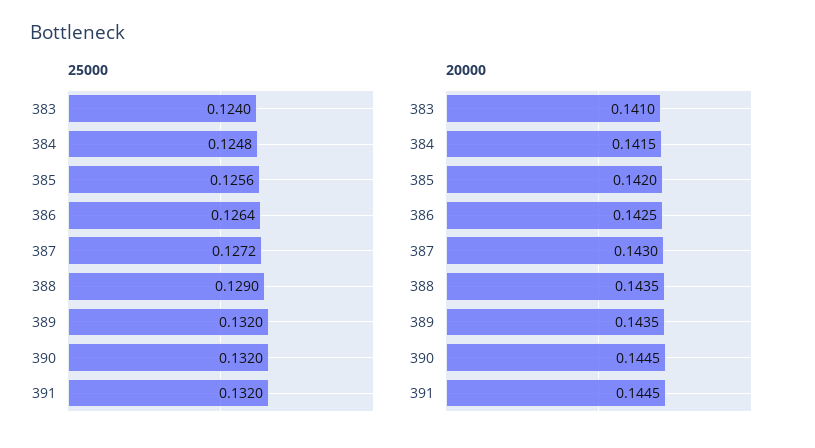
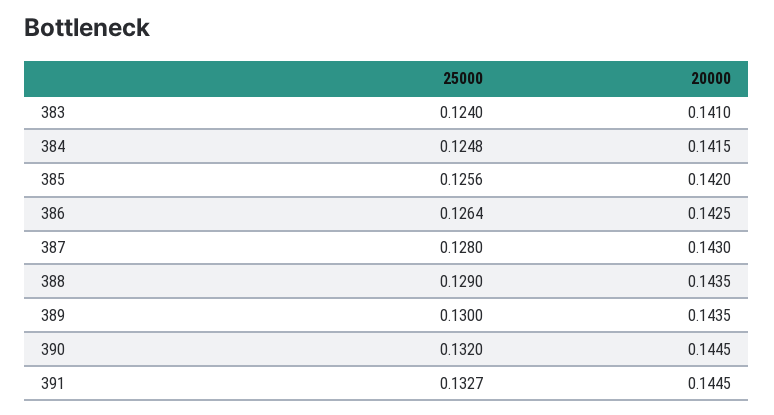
  {
    "25000": {
      "383": 0.124,
      "384": 0.1248,
      "385": 0.1256,
      "386": 0.1264,
-     "387": 0.1272,
+     "387": 0.128,
      "388": 0.129,
-     "389": 0.132,
+     "389": 0.13,
      "390": 0.132,
-     "391": 0.132
+     "391": 0.1327
    },
    "20000": {
      "383": 0.141,
      "384": 0.1415,
      "385": 0.142,
      "386": 0.1425,
      "387": 0.143,
      "388": 0.1435,
      "389": 0.1435,
      "390": 0.1445,
      "391": 0.1445
    }
  }

